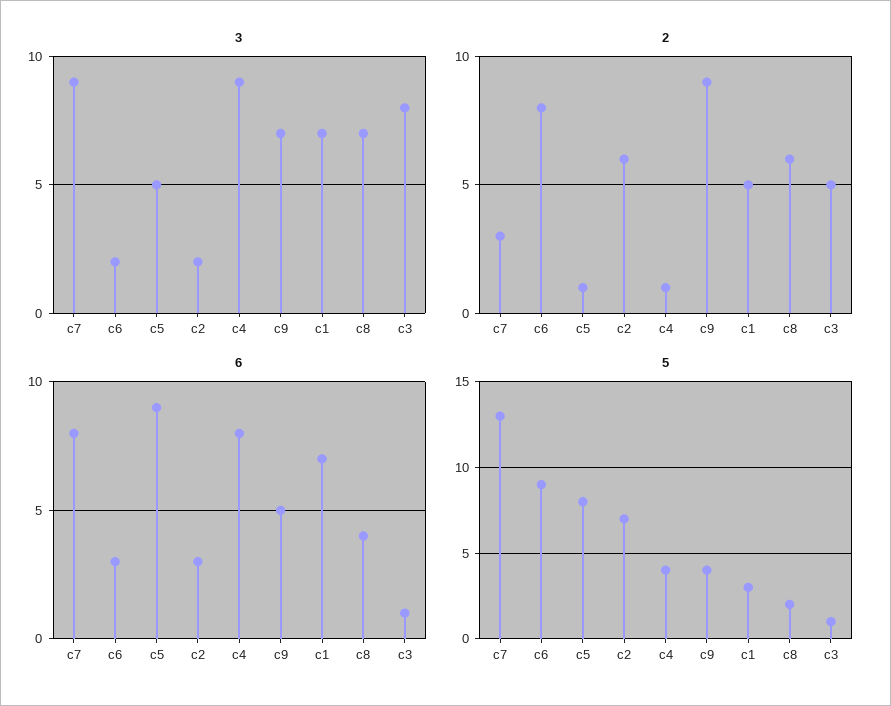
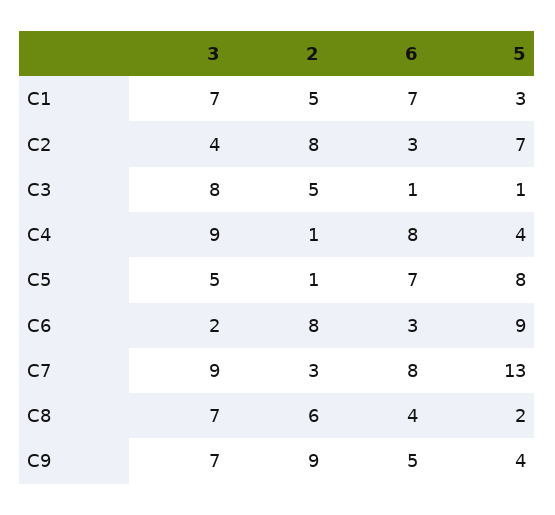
  {
    "3": {
      "c7": 9,
      "c6": 2,
      "c5": 5,
-     "c2": 2,
+     "c2": 4,
      "c4": 9,
      "c9": 7,
      "c1": 7,
      "c8": 7,
      "c3": 8
    },
    "2": {
      "c7": 3,
      "c6": 8,
      "c5": 1,
-     "c2": 6,
+     "c2": 8,
      "c4": 1,
      "c9": 9,
      "c1": 5,
      "c8": 6,
      "c3": 5
    },
    "6": {
      "c7": 8,
      "c6": 3,
-     "c5": 9,
+     "c5": 7,
      "c2": 3,
      "c4": 8,
      "c9": 5,
      "c1": 7,
      "c8": 4,
      "c3": 1
    },
    "5": {
      "c7": 13,
      "c6": 9,
      "c5": 8,
      "c2": 7,
      "c4": 4,
      "c9": 4,
      "c1": 3,
      "c8": 2,
      "c3": 1
    }
  }

